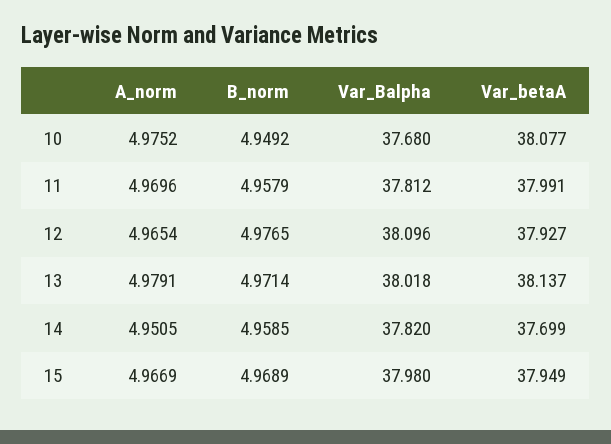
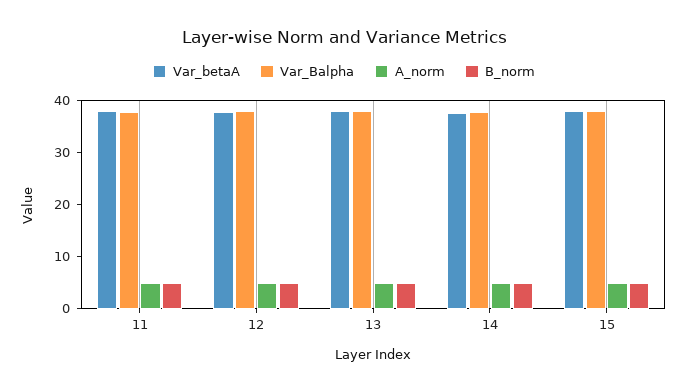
  {
    "A_norm": {
-     "10": 4.9752,
      "11": 4.9696,
      "12": 4.9654,
      "13": 4.9791,
      "14": 4.9505,
      "15": 4.9669
    },
    "B_norm": {
-     "10": 4.9492,
      "11": 4.9579,
      "12": 4.9765,
      "13": 4.9714,
      "14": 4.9585,
      "15": 4.9689
    },
    "Var_Balpha": {
-     "10": 37.68,
      "11": 37.812,
      "12": 38.096,
      "13": 38.018,
      "14": 37.82,
      "15": 37.98
    },
    "Var_betaA": {
-     "10": 38.077,
      "11": 37.991,
      "12": 37.927,
      "13": 38.137,
      "14": 37.699,
      "15": 37.949
    }
  }

